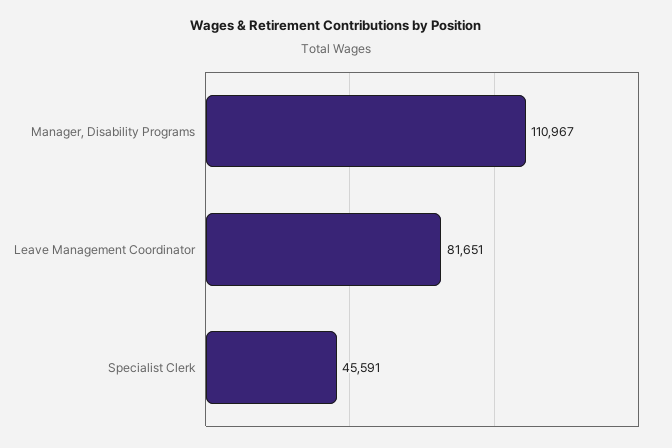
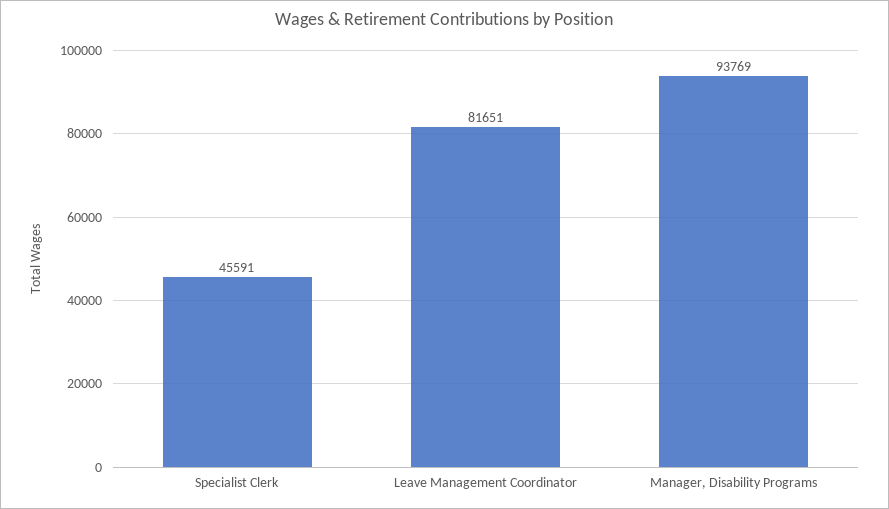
  {
-   "Manager, Disability Programs": 110967,
+   "Manager, Disability Programs": 93769,
    "Leave Management Coordinator": 81651,
    "Specialist Clerk": 45591
  }

